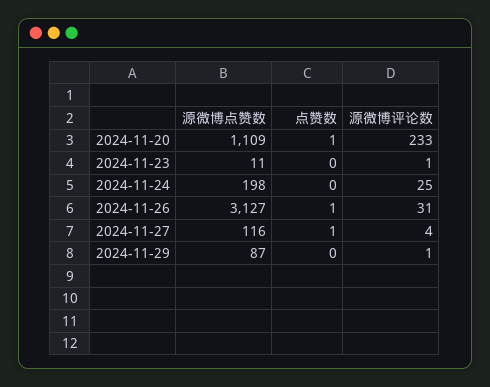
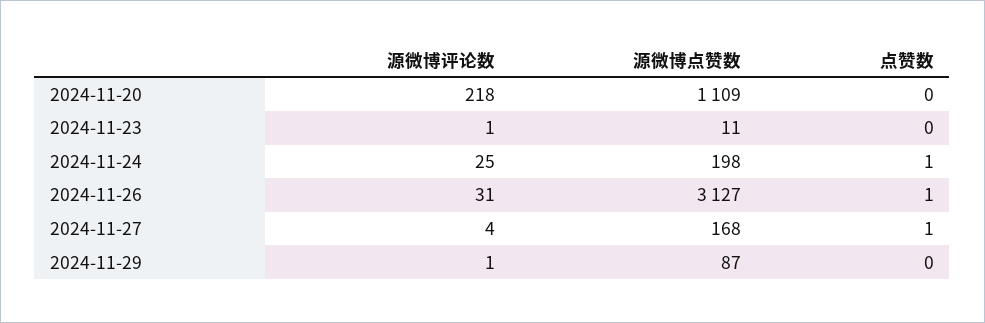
  {
    "源微博点赞数": {
      "2024-11-20": 1109,
      "2024-11-23": 11,
      "2024-11-24": 198,
      "2024-11-26": 3127,
-     "2024-11-27": 116,
+     "2024-11-27": 168,
      "2024-11-29": 87
    },
    "点赞数": {
-     "2024-11-20": 1,
+     "2024-11-20": 0,
      "2024-11-23": 0,
-     "2024-11-24": 0,
+     "2024-11-24": 1,
      "2024-11-26": 1,
      "2024-11-27": 1,
      "2024-11-29": 0
    },
    "源微博评论数": {
-     "2024-11-20": 233,
+     "2024-11-20": 218,
      "2024-11-23": 1,
      "2024-11-24": 25,
      "2024-11-26": 31,
      "2024-11-27": 4,
      "2024-11-29": 1
    }
  }

